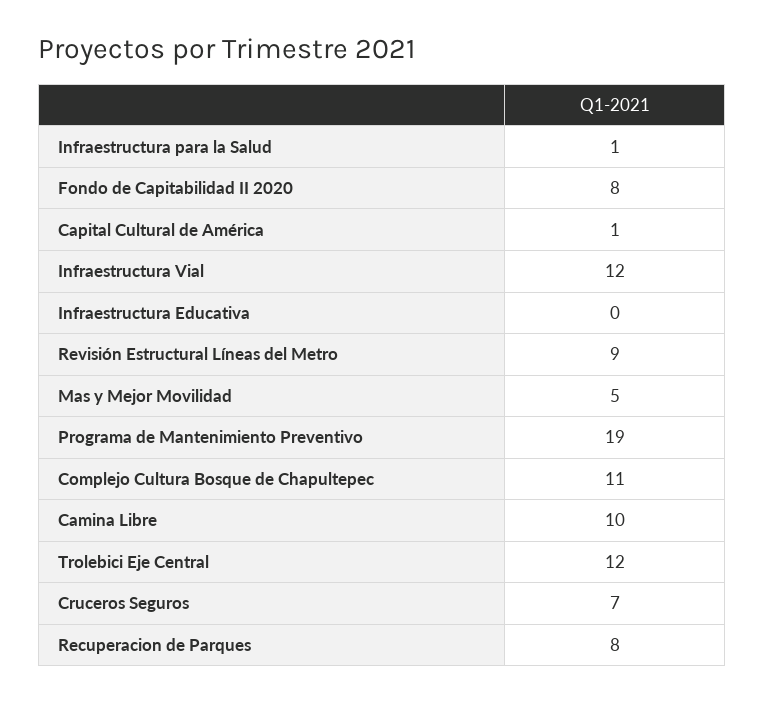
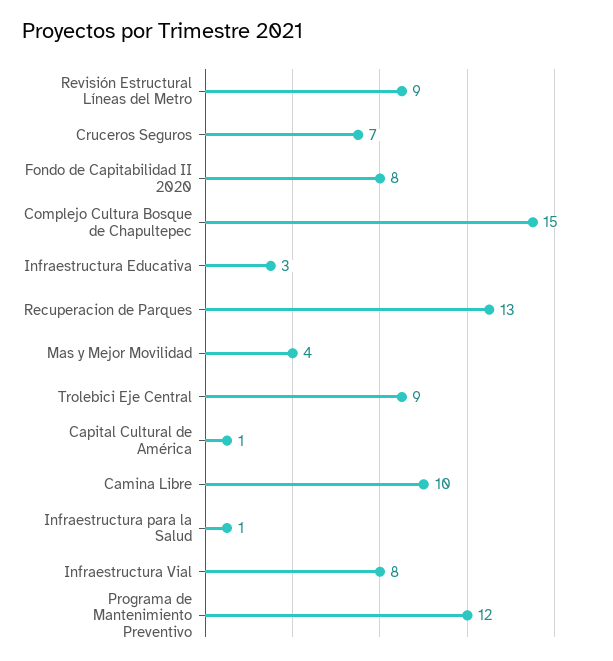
  {
    "Infraestructura para la Salud": 1,
    "Fondo de Capitabilidad II 2020": 8,
    "Capital Cultural de América": 1,
-   "Infraestructura Vial": 12,
+   "Infraestructura Vial": 8,
-   "Infraestructura Educativa": 0,
+   "Infraestructura Educativa": 3,
    "Revisión Estructural Líneas del Metro": 9,
-   "Mas y Mejor Movilidad": 5,
+   "Mas y Mejor Movilidad": 4,
-   "Programa de Mantenimiento Preventivo": 19,
+   "Programa de Mantenimiento Preventivo": 12,
-   "Complejo Cultura Bosque de Chapultepec": 11,
+   "Complejo Cultura Bosque de Chapultepec": 15,
    "Camina Libre": 10,
-   "Trolebici Eje Central": 12,
+   "Trolebici Eje Central": 9,
    "Cruceros Seguros": 7,
-   "Recuperacion de Parques": 8
+   "Recuperacion de Parques": 13
  }

